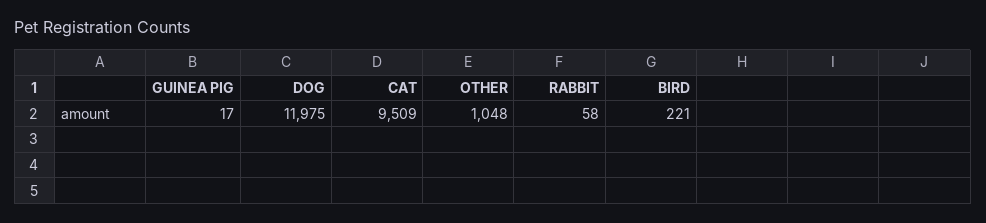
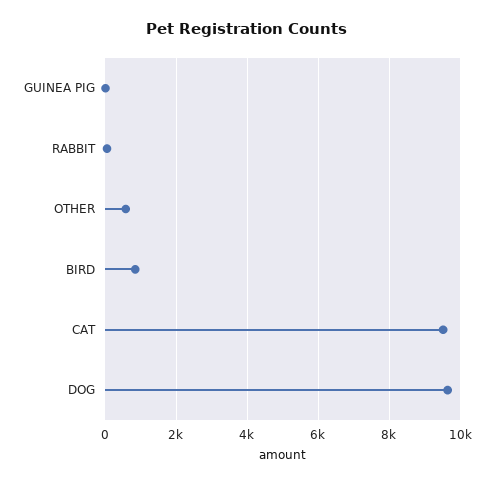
  {
    "GUINEA PIG": 17,
-   "DOG": 11975,
+   "DOG": 9600,
    "CAT": 9509,
-   "OTHER": 1048,
+   "OTHER": 600,
    "RABBIT": 58,
-   "BIRD": 221
+   "BIRD": 800
  }

